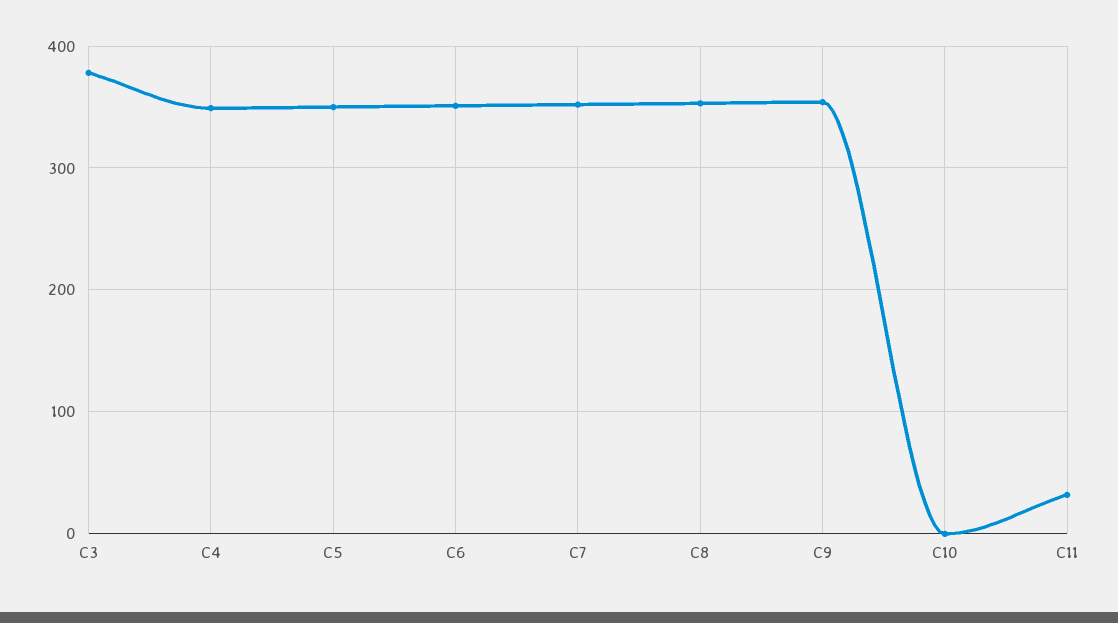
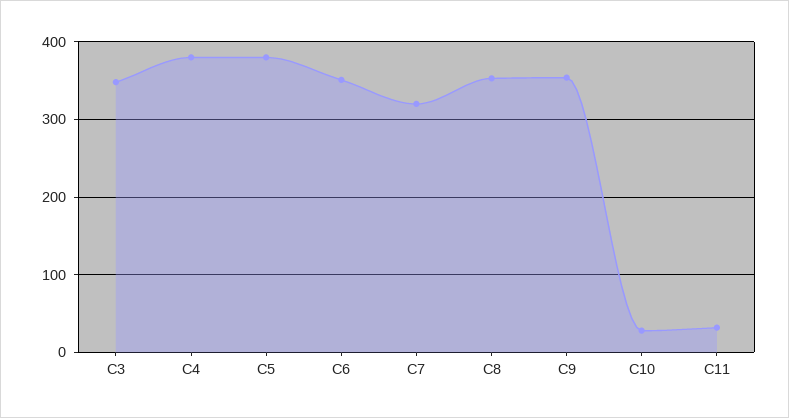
  {
-   "C3": 380,
+   "C3": 350,
-   "C4": 350,
+   "C4": 380,
-   "C5": 350,
+   "C5": 380,
    "C6": 350,
-   "C7": 350,
+   "C7": 320,
    "C8": 350,
    "C9": 350,
-   "C10": 0,
+   "C10": 30,
    "C11": 30
  }

